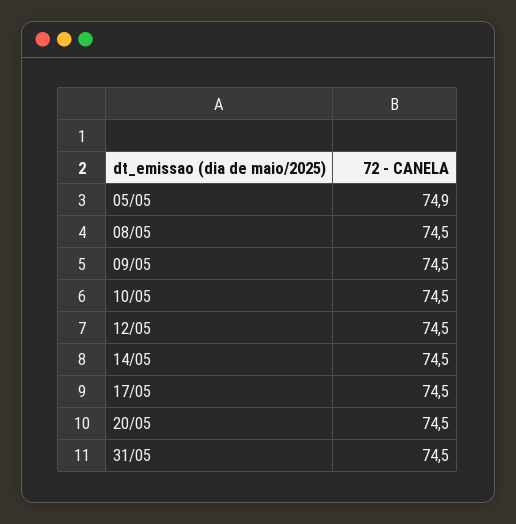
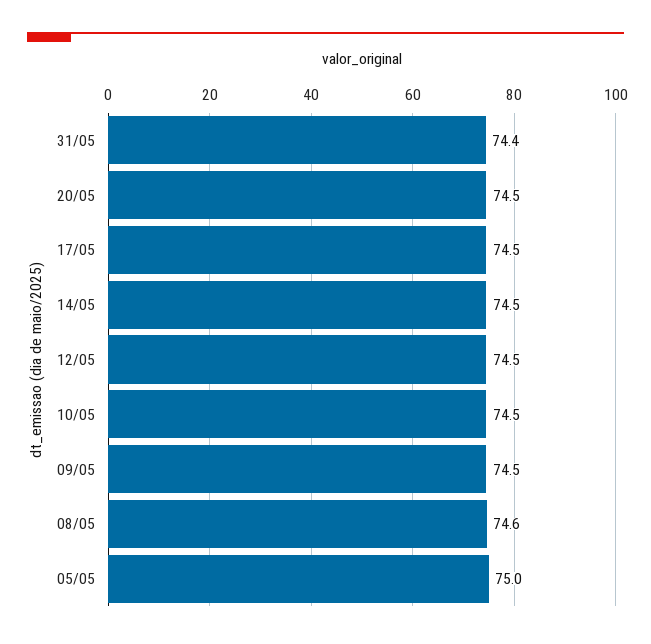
  {
-   "05/05": 74.9,
+   "05/05": 75,
-   "08/05": 74.5,
+   "08/05": 74.6,
    "09/05": 74.5,
    "10/05": 74.5,
    "12/05": 74.5,
    "14/05": 74.5,
    "17/05": 74.5,
    "20/05": 74.5,
-   "31/05": 74.5
+   "31/05": 74.4
  }

